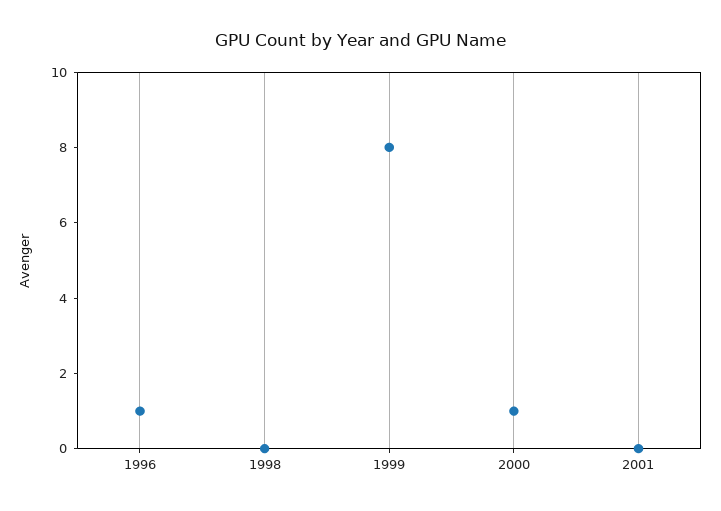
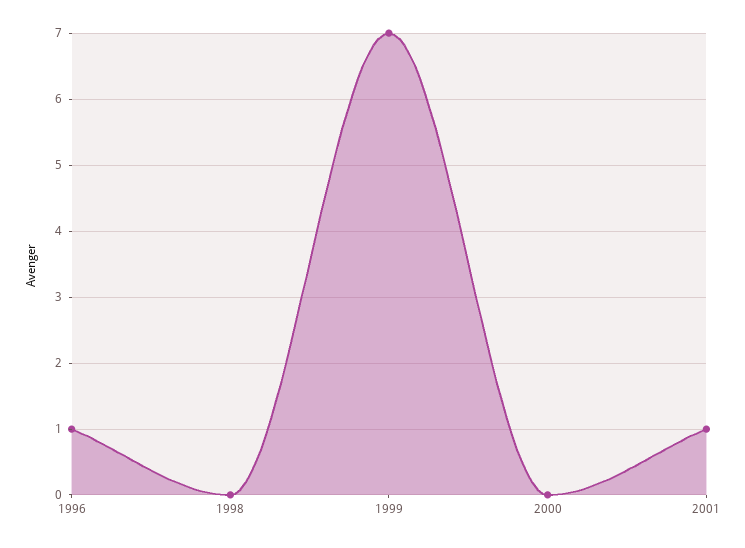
  {
    "1996": 1,
    "1998": 0,
-   "1999": 8,
+   "1999": 7,
-   "2000": 1,
+   "2000": 0,
-   "2001": 0
+   "2001": 1
  }

